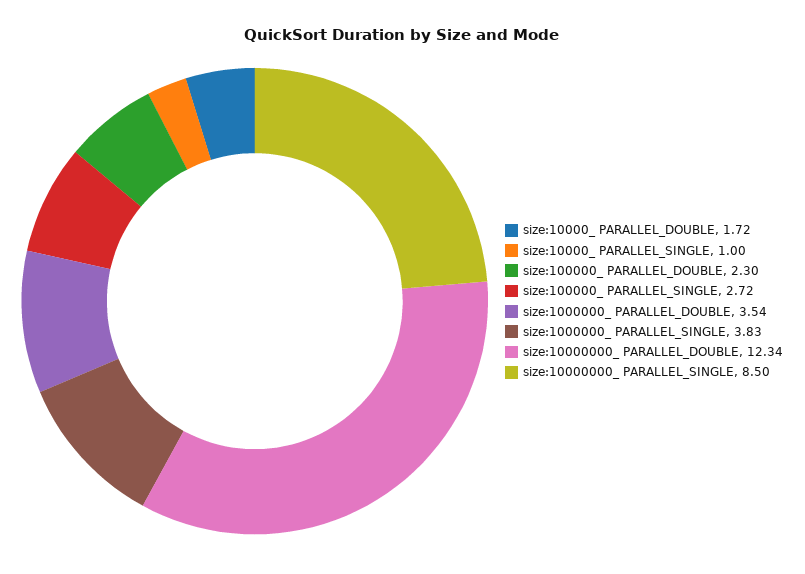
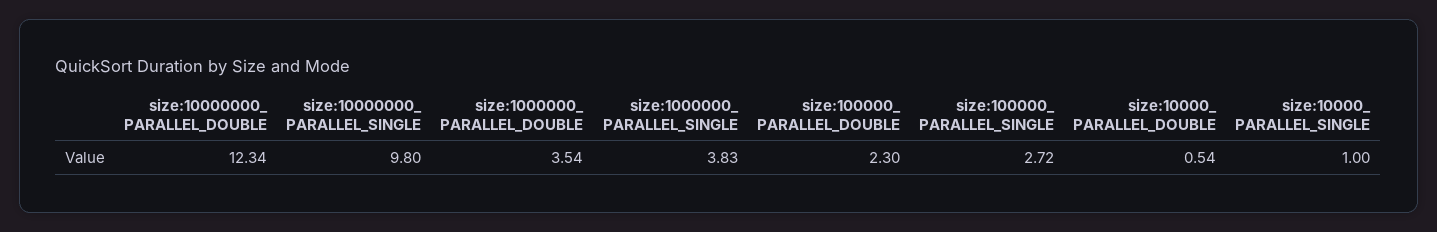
  {
-   "size:10000_ PARALLEL_DOUBLE": 1.72,
+   "size:10000_ PARALLEL_DOUBLE": 0.54,
    "size:10000_ PARALLEL_SINGLE": 1,
    "size:100000_ PARALLEL_DOUBLE": 2.3,
    "size:100000_ PARALLEL_SINGLE": 2.72,
    "size:1000000_ PARALLEL_DOUBLE": 3.54,
    "size:1000000_ PARALLEL_SINGLE": 3.83,
    "size:10000000_ PARALLEL_DOUBLE": 12.34,
-   "size:10000000_ PARALLEL_SINGLE": 8.5
+   "size:10000000_ PARALLEL_SINGLE": 9.8
  }

